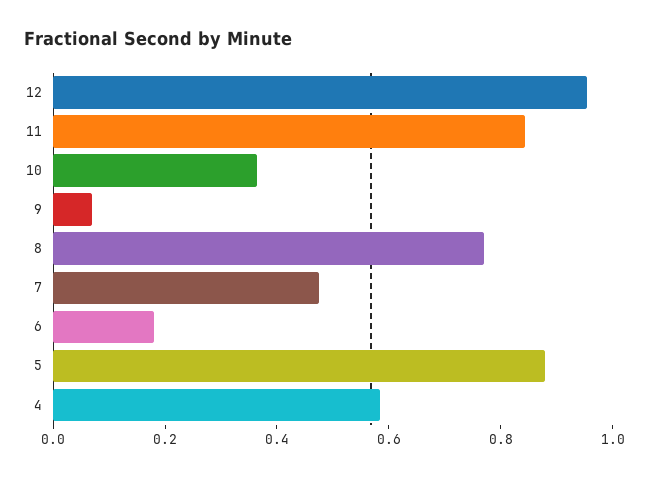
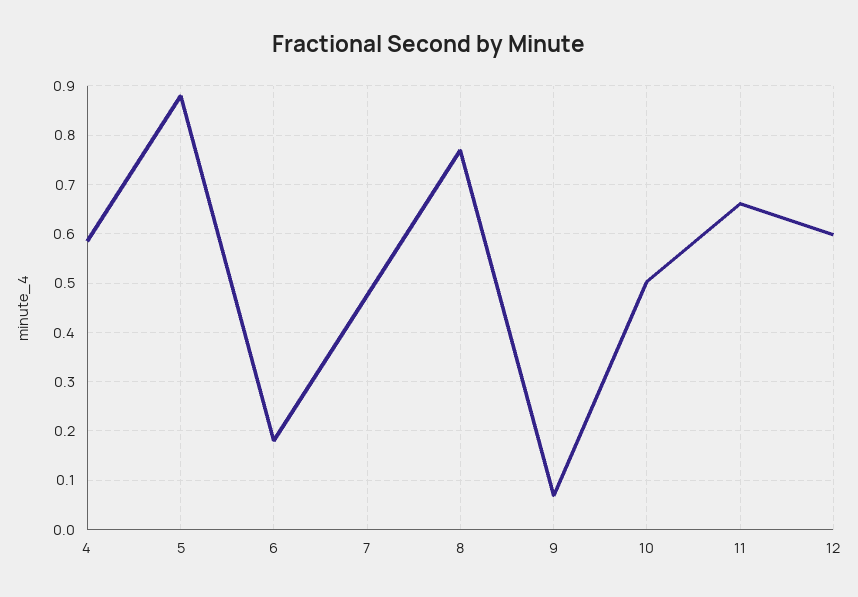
  {
-   "12": 0.95,
+   "12": 0.6,
-   "11": 0.85,
+   "11": 0.66,
-   "10": 0.35,
+   "10": 0.5,
    "9": 0.06,
    "8": 0.76,
    "7": 0.48,
    "6": 0.18,
    "5": 0.88,
    "4": 0.58
  }

